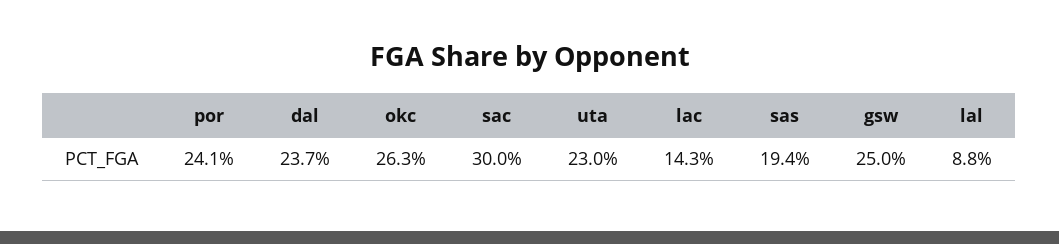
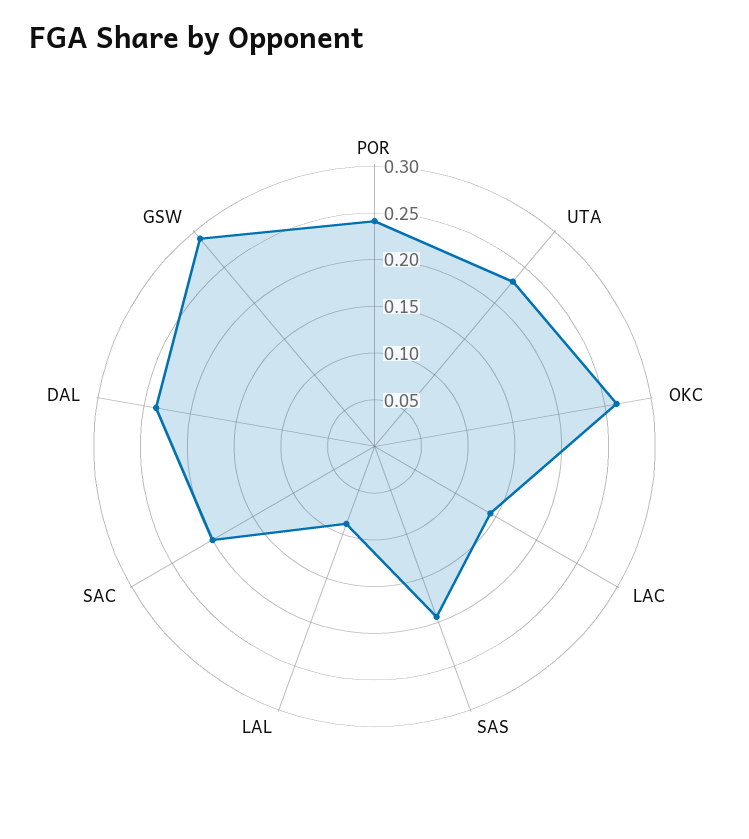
  {
    "por": 0.241,
    "dal": 0.237,
    "okc": 0.263,
-   "sac": 0.3,
+   "sac": 0.2,
    "uta": 0.23,
    "lac": 0.143,
    "sas": 0.194,
-   "gsw": 0.25,
+   "gsw": 0.29,
    "lal": 0.088
  }

